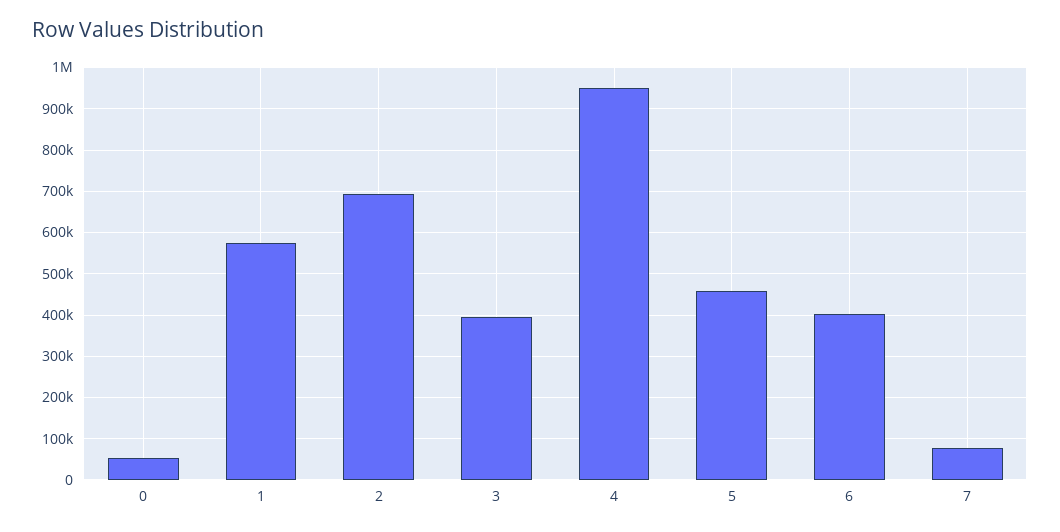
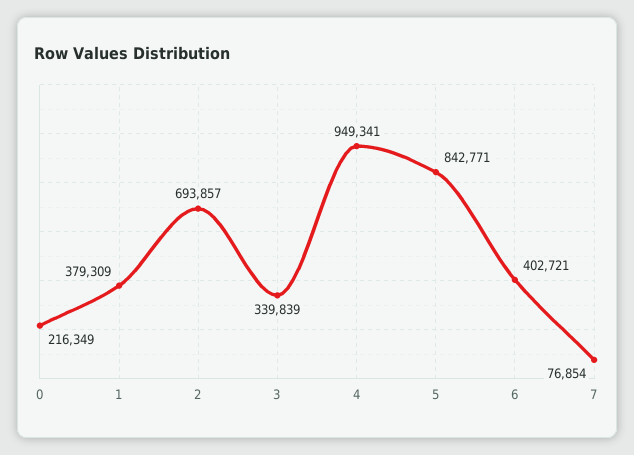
  {
-   "0": 60000,
+   "0": 216349,
-   "1": 580000,
+   "1": 379309,
    "2": 693857,
-   "3": 400000,
+   "3": 339839,
    "4": 949341,
-   "5": 460000,
+   "5": 842771,
    "6": 402721,
    "7": 76854
  }

